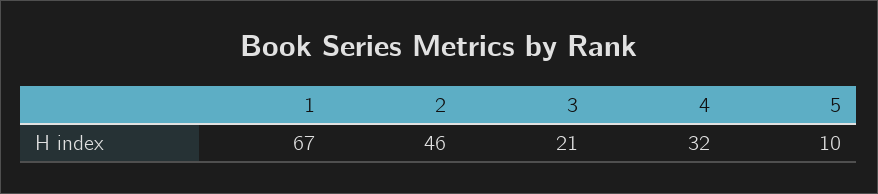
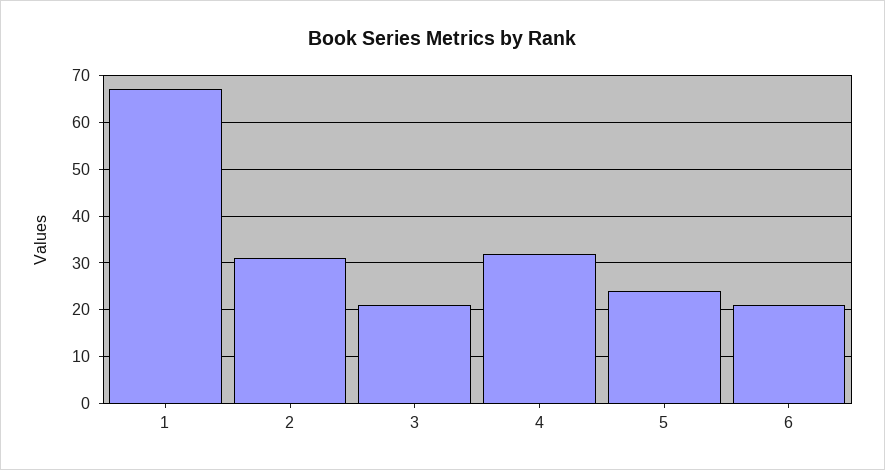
  {
    "1": 67,
-   "2": 46,
+   "2": 30,
    "3": 21,
    "4": 32,
-   "5": 10
+   "5": 25,
+   "6": 20
  }

